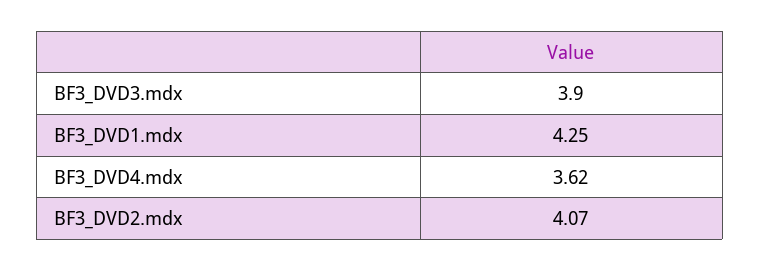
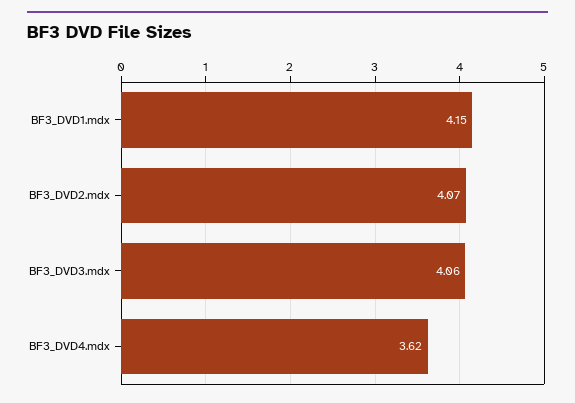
  {
-   "BF3_DVD3.mdx": 3.9,
+   "BF3_DVD3.mdx": 4.06,
-   "BF3_DVD1.mdx": 4.25,
+   "BF3_DVD1.mdx": 4.15,
    "BF3_DVD4.mdx": 3.62,
    "BF3_DVD2.mdx": 4.07
  }

